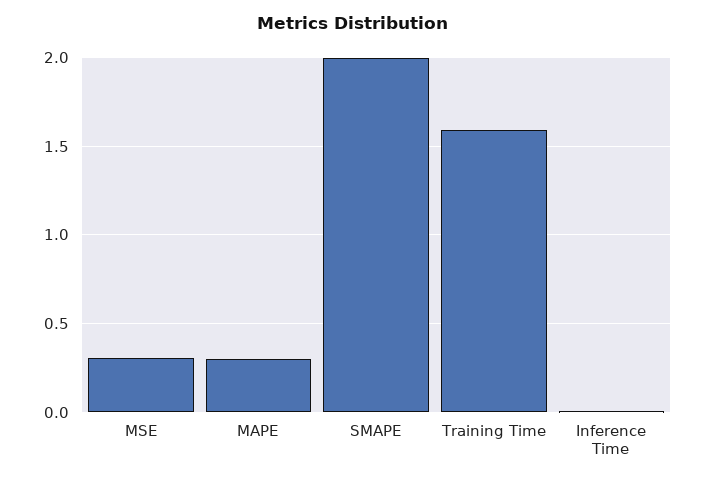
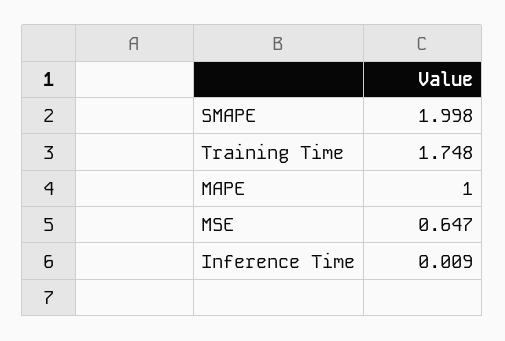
  {
-   "MSE": 0.3,
+   "MSE": 0.647,
-   "MAPE": 0.3,
+   "MAPE": 1,
    "SMAPE": 1.998,
-   "Training Time": 1.6,
+   "Training Time": 1.748,
    "Inference Time": 0.009
  }

